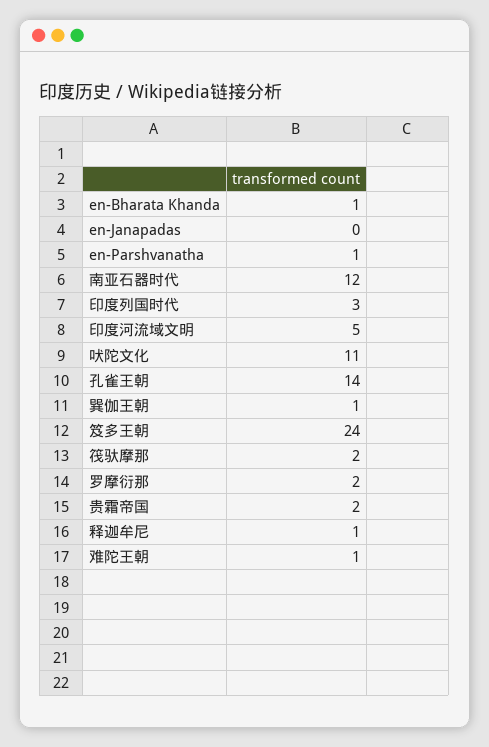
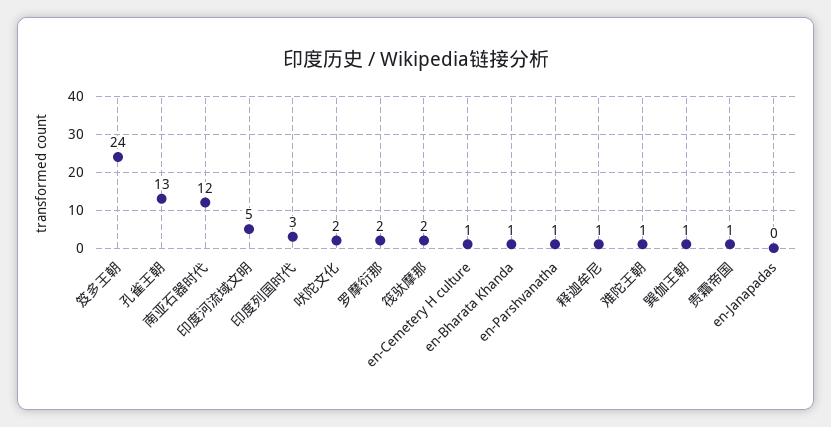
  {
    "en-Bharata Khanda": 1,
    "en-Janapadas": 0,
    "en-Parshvanatha": 1,
    "南亚石器时代": 12,
    "印度列国时代": 3,
    "印度河流域文明": 5,
-   "吠陀文化": 11,
+   "吠陀文化": 2,
-   "孔雀王朝": 14,
+   "孔雀王朝": 13,
    "巽伽王朝": 1,
    "笈多王朝": 24,
    "筏驮摩那": 2,
    "罗摩衍那": 2,
-   "贵霜帝国": 2,
+   "贵霜帝国": 1,
    "释迦牟尼": 1,
-   "难陀王朝": 1
+   "难陀王朝": 1,
+   "en-Cemetery H culture": 1
  }

